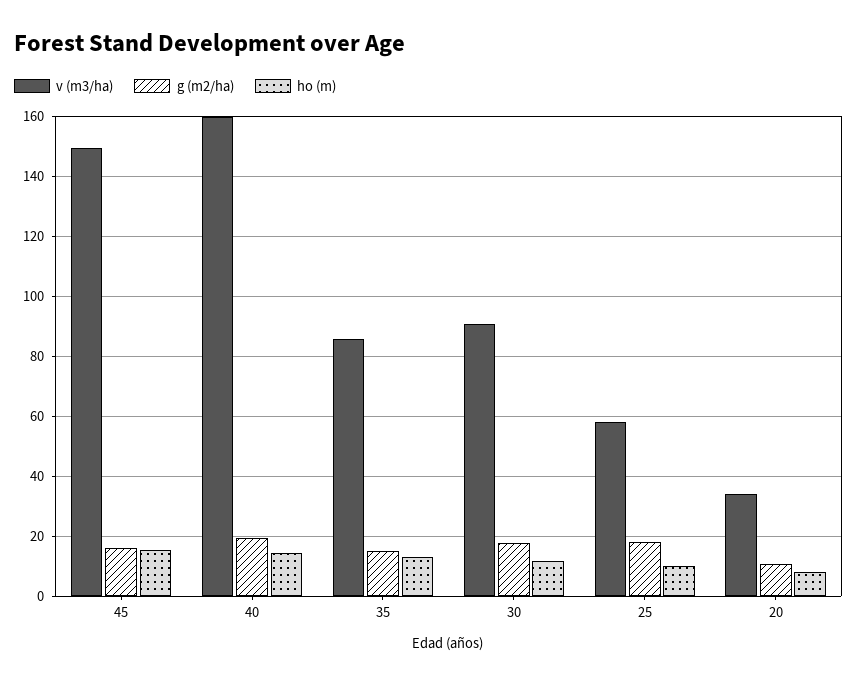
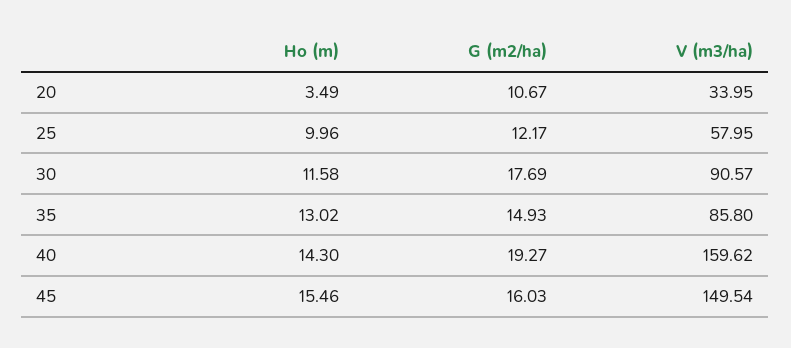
  {
    "v (m3/ha)": {
      "45": 149.54,
      "40": 159.62,
      "35": 85.8,
      "30": 90.57,
      "25": 57.95,
      "20": 33.95
    },
    "g (m2/ha)": {
      "45": 16.03,
      "40": 19.27,
      "35": 14.93,
      "30": 17.69,
-     "25": 18,
+     "25": 12.17,
      "20": 10.67
    },
    "ho (m)": {
      "45": 15.46,
      "40": 14.3,
      "35": 13.02,
      "30": 11.58,
      "25": 9.96,
-     "20": 8
+     "20": 3.49
    }
  }

